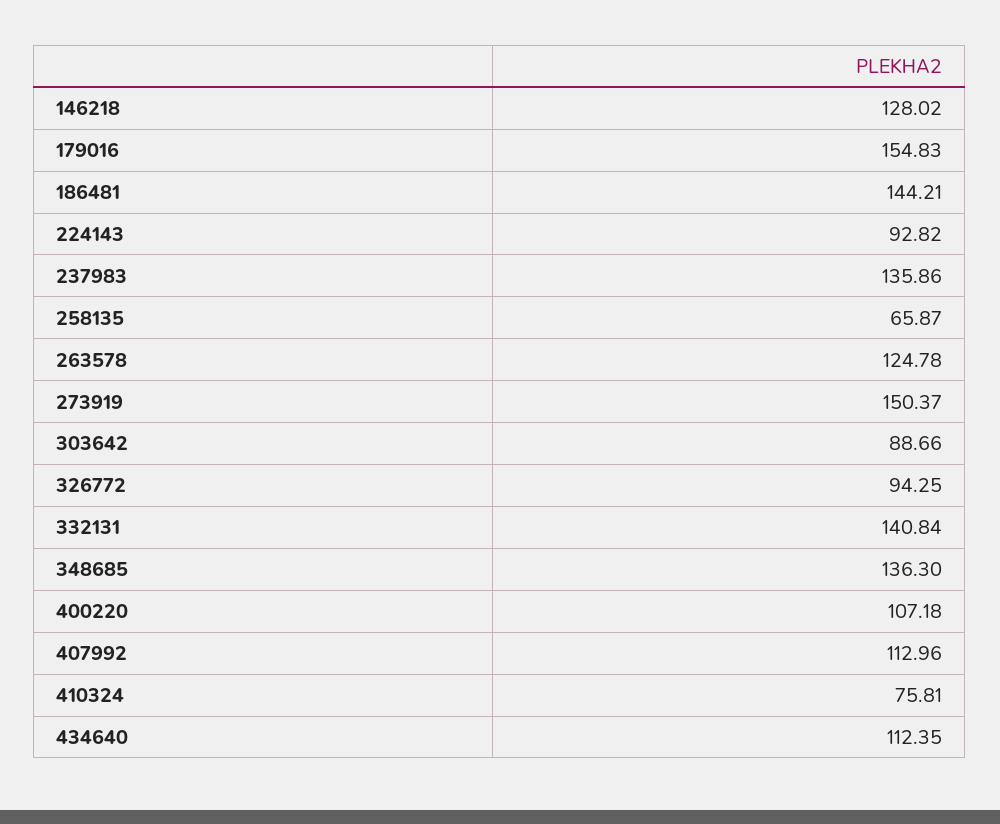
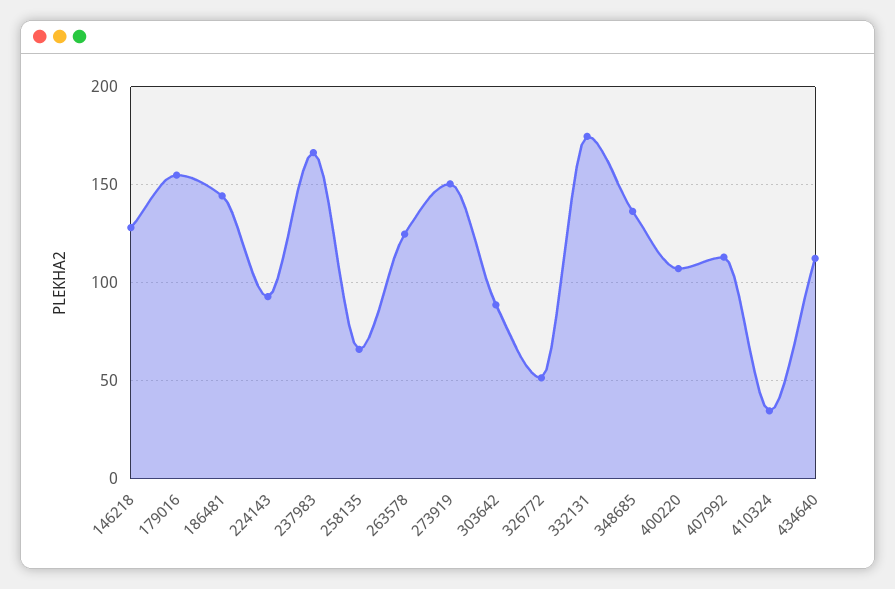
  {
    "146218": 128.02,
    "179016": 154.83,
    "186481": 144.21,
    "224143": 92.82,
-   "237983": 135.86,
+   "237983": 165,
    "258135": 65.87,
    "263578": 124.78,
    "273919": 150.37,
    "303642": 88.66,
-   "326772": 94.25,
+   "326772": 50,
-   "332131": 140.84,
+   "332131": 175,
    "348685": 136.3,
    "400220": 107.18,
    "407992": 112.96,
-   "410324": 75.81,
+   "410324": 35,
    "434640": 112.35
  }

